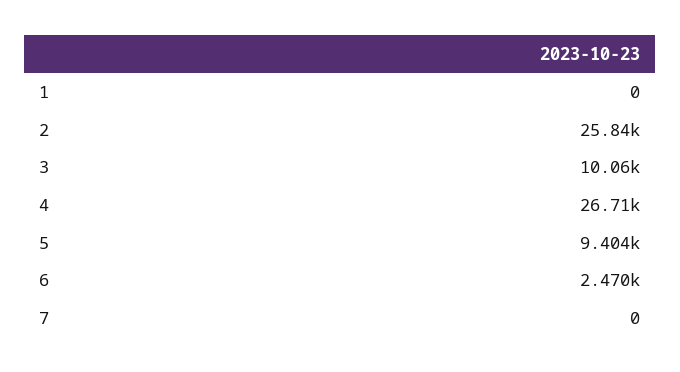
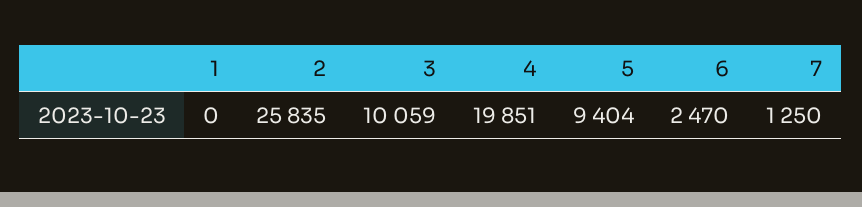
  {
    "1": 0,
    "2": 25835,
    "3": 10059,
-   "4": 26710,
+   "4": 19851,
    "5": 9404,
    "6": 2470,
-   "7": 0
+   "7": 1250
  }

